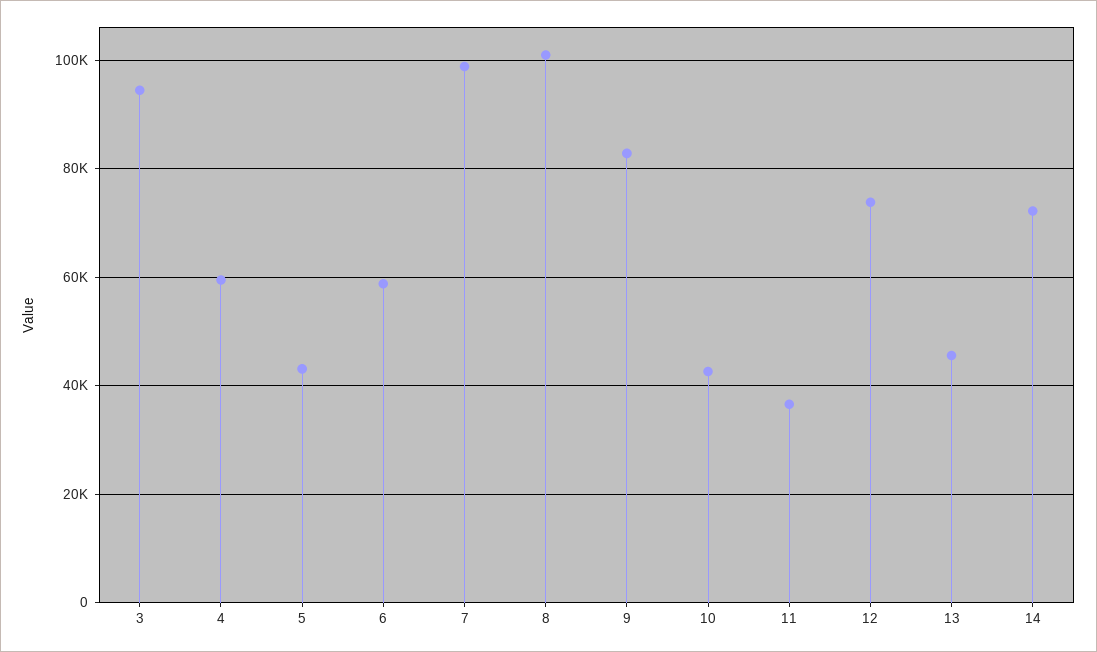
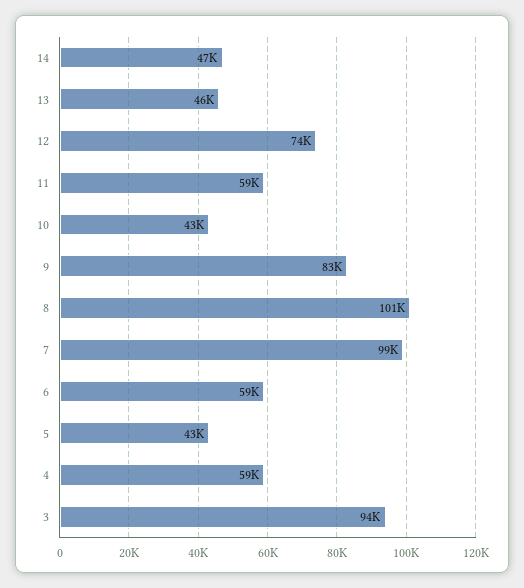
  {
    "3": 94000,
    "4": 59000,
    "5": 43000,
    "6": 59000,
    "7": 99000,
    "8": 101000,
    "9": 83000,
    "10": 43000,
-   "11": 36000,
+   "11": 59000,
    "12": 74000,
    "13": 46000,
-   "14": 72000
+   "14": 47000
  }

